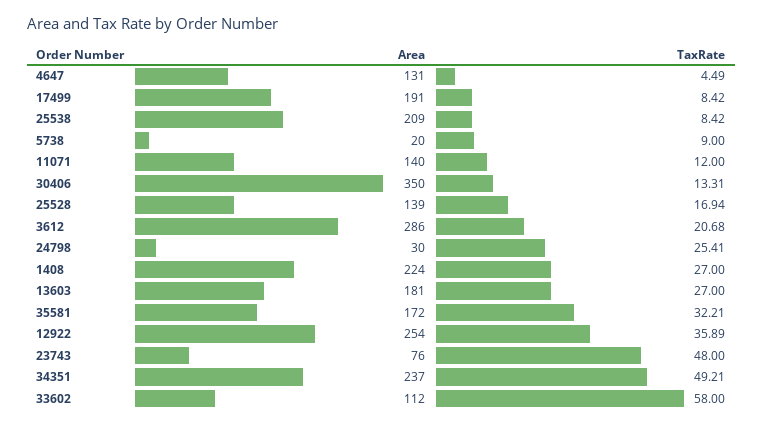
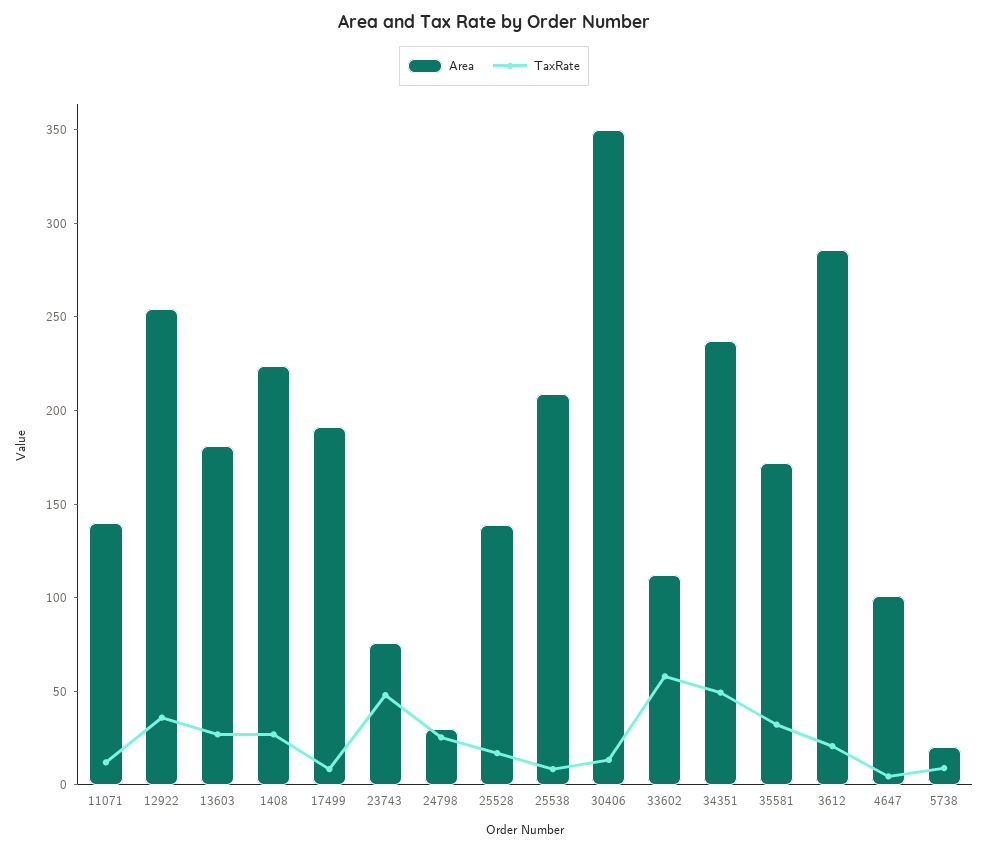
  {
    "Area": {
-     "4647": 131,
+     "4647": 100,
      "17499": 191,
      "25538": 209,
      "5738": 20,
      "11071": 140,
      "30406": 350,
      "25528": 139,
      "3612": 286,
      "24798": 30,
      "1408": 224,
      "13603": 181,
      "35581": 172,
      "12922": 254,
      "23743": 76,
      "34351": 237,
      "33602": 112
    },
    "TaxRate": {
      "4647": 4.49,
      "17499": 8.42,
      "25538": 8.42,
      "5738": 9,
      "11071": 12,
      "30406": 13.31,
      "25528": 16.94,
      "3612": 20.68,
      "24798": 25.41,
      "1408": 27,
      "13603": 27,
      "35581": 32.21,
      "12922": 35.89,
      "23743": 48,
      "34351": 49.21,
      "33602": 58
    }
  }

